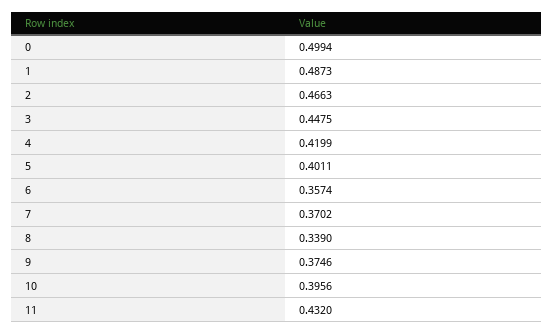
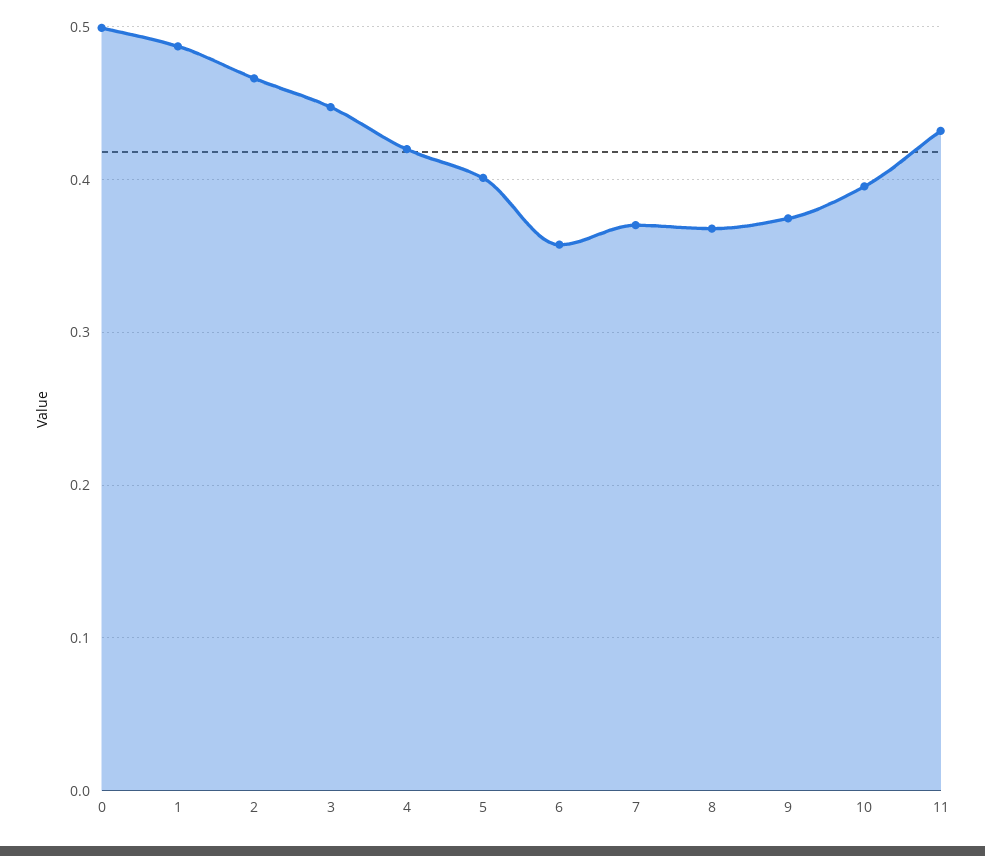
  {
    "0": 0.4994,
    "1": 0.4873,
    "2": 0.4663,
    "3": 0.4475,
    "4": 0.4199,
    "5": 0.4011,
    "6": 0.3574,
    "7": 0.3702,
-   "8": 0.339,
+   "8": 0.37,
    "9": 0.3746,
    "10": 0.3956,
    "11": 0.432
  }

